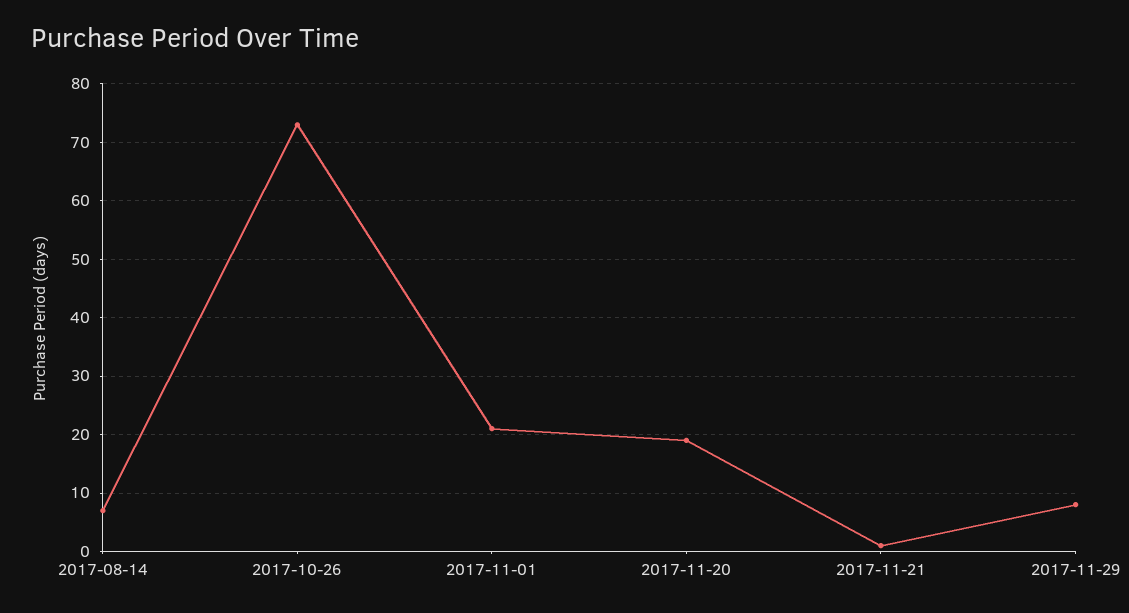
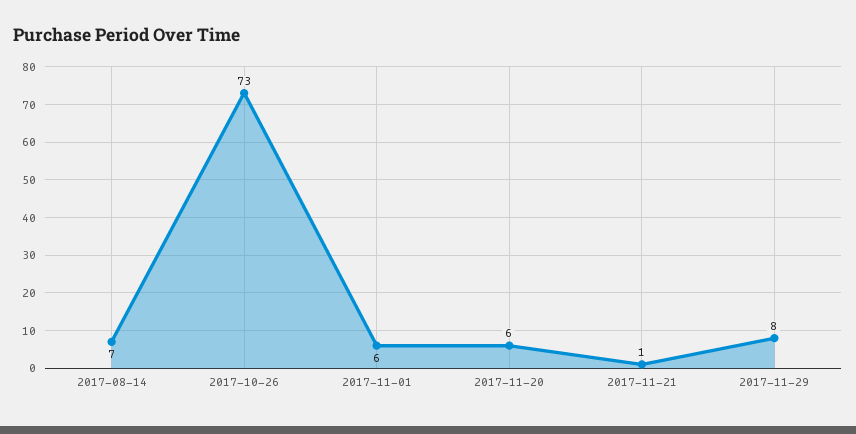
  {
    "2017-08-14": 7,
    "2017-10-26": 73,
-   "2017-11-01": 20,
+   "2017-11-01": 6,
-   "2017-11-20": 20,
+   "2017-11-20": 6,
    "2017-11-21": 1,
    "2017-11-29": 8
  }

